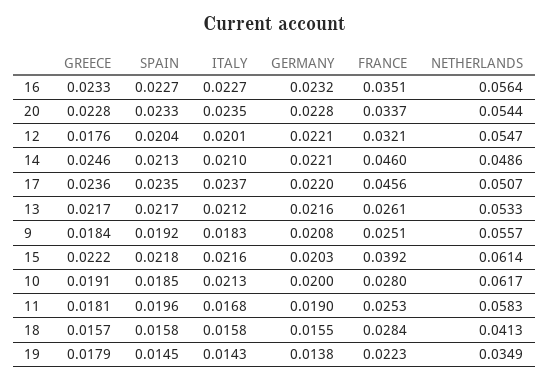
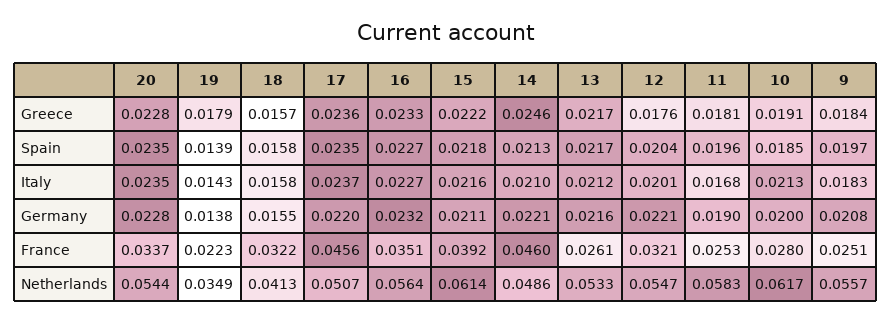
  {
    "GREECE": {
      "16": 0.0233,
      "20": 0.0228,
      "12": 0.0176,
      "14": 0.0246,
      "17": 0.0236,
      "13": 0.0217,
      "9": 0.0184,
      "15": 0.0222,
      "10": 0.0191,
      "11": 0.0181,
      "18": 0.0157,
      "19": 0.0179
    },
    "SPAIN": {
      "16": 0.0227,
-     "20": 0.0233,
+     "20": 0.0235,
      "12": 0.0204,
      "14": 0.0213,
      "17": 0.0235,
      "13": 0.0217,
-     "9": 0.0192,
+     "9": 0.0197,
      "15": 0.0218,
      "10": 0.0185,
      "11": 0.0196,
      "18": 0.0158,
-     "19": 0.0145
+     "19": 0.0139
    },
    "ITALY": {
      "16": 0.0227,
      "20": 0.0235,
      "12": 0.0201,
      "14": 0.021,
      "17": 0.0237,
      "13": 0.0212,
      "9": 0.0183,
      "15": 0.0216,
      "10": 0.0213,
      "11": 0.0168,
      "18": 0.0158,
      "19": 0.0143
    },
    "GERMANY": {
      "16": 0.0232,
      "20": 0.0228,
      "12": 0.0221,
      "14": 0.0221,
      "17": 0.022,
      "13": 0.0216,
      "9": 0.0208,
-     "15": 0.0203,
+     "15": 0.0211,
      "10": 0.02,
      "11": 0.019,
      "18": 0.0155,
      "19": 0.0138
    },
    "FRANCE": {
      "16": 0.0351,
      "20": 0.0337,
      "12": 0.0321,
      "14": 0.046,
      "17": 0.0456,
      "13": 0.0261,
      "9": 0.0251,
      "15": 0.0392,
      "10": 0.028,
      "11": 0.0253,
-     "18": 0.0284,
+     "18": 0.0322,
      "19": 0.0223
    },
    "NETHERLANDS": {
      "16": 0.0564,
      "20": 0.0544,
      "12": 0.0547,
      "14": 0.0486,
      "17": 0.0507,
      "13": 0.0533,
      "9": 0.0557,
      "15": 0.0614,
      "10": 0.0617,
      "11": 0.0583,
      "18": 0.0413,
      "19": 0.0349
    }
  }

